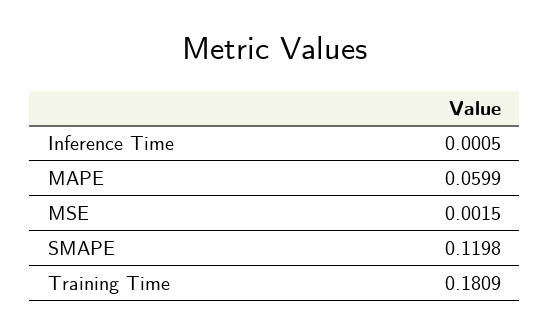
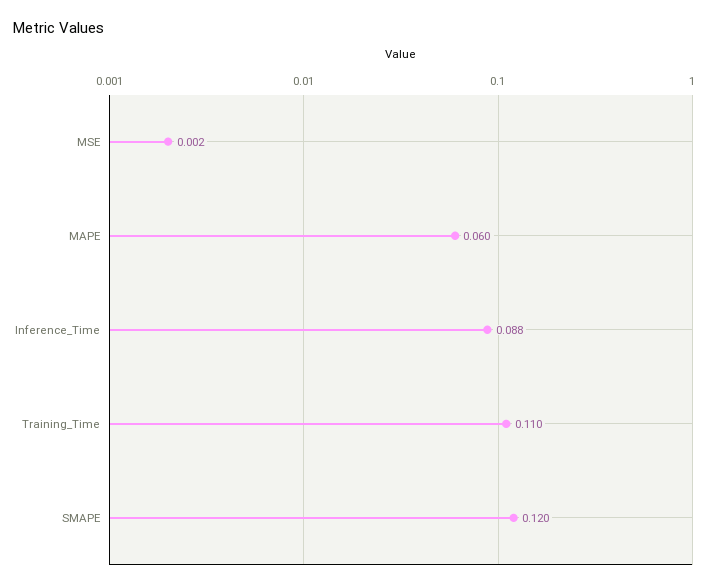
  {
-   "Inference Time": 0.0005,
+   "Inference Time": 0.088,
    "MAPE": 0.0599,
    "MSE": 0.0015,
    "SMAPE": 0.1198,
-   "Training Time": 0.1809
+   "Training Time": 0.11
  }

